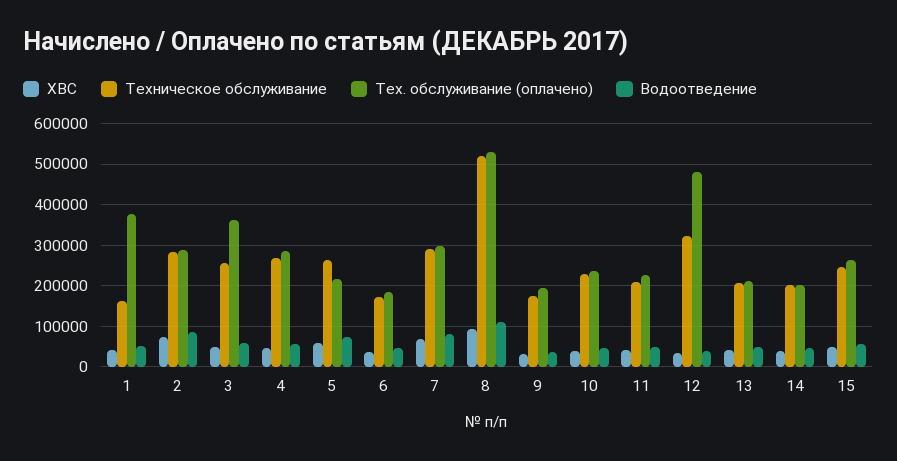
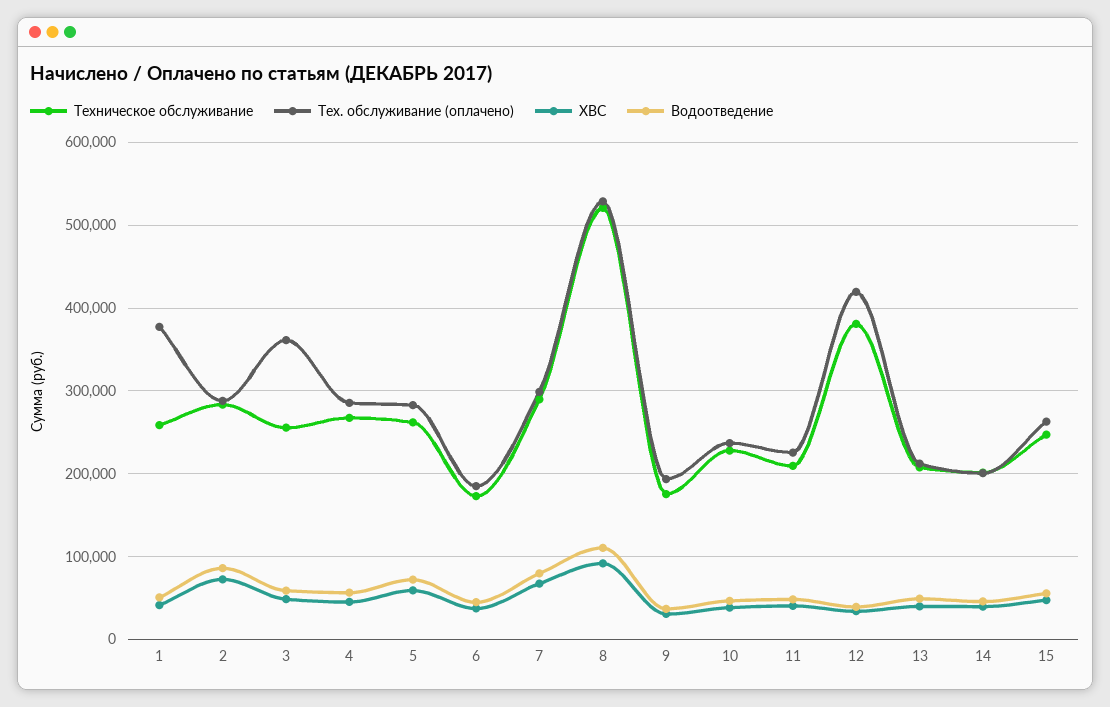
  {
    "ХВС": {
      "1": 40000,
      "2": 70000,
      "3": 50000,
      "4": 50000,
      "5": 60000,
      "6": 40000,
      "7": 70000,
      "8": 90000,
      "9": 30000,
      "10": 40000,
      "11": 40000,
      "12": 30000,
      "13": 40000,
      "14": 40000,
      "15": 50000
    },
    "Техническое обслуживание": {
-     "1": 160000,
+     "1": 260000,
      "2": 280000,
      "3": 260000,
      "4": 270000,
      "5": 260000,
      "6": 170000,
      "7": 290000,
      "8": 520000,
      "9": 180000,
      "10": 230000,
      "11": 210000,
-     "12": 320000,
+     "12": 380000,
      "13": 210000,
      "14": 200000,
      "15": 250000
    },
    "Тех. обслуживание (оплачено)": {
      "1": 380000,
      "2": 290000,
      "3": 360000,
      "4": 290000,
-     "5": 220000,
+     "5": 280000,
      "6": 190000,
      "7": 300000,
      "8": 530000,
      "9": 190000,
      "10": 240000,
      "11": 230000,
-     "12": 480000,
+     "12": 420000,
      "13": 210000,
      "14": 200000,
      "15": 260000
    },
    "Водоотведение": {
      "1": 50000,
      "2": 90000,
      "3": 60000,
      "4": 60000,
      "5": 70000,
      "6": 50000,
      "7": 80000,
      "8": 110000,
      "9": 40000,
      "10": 50000,
      "11": 50000,
      "12": 40000,
      "13": 50000,
      "14": 50000,
      "15": 60000
    }
  }

